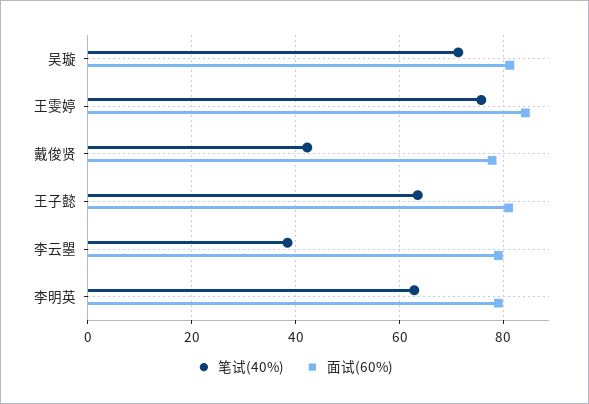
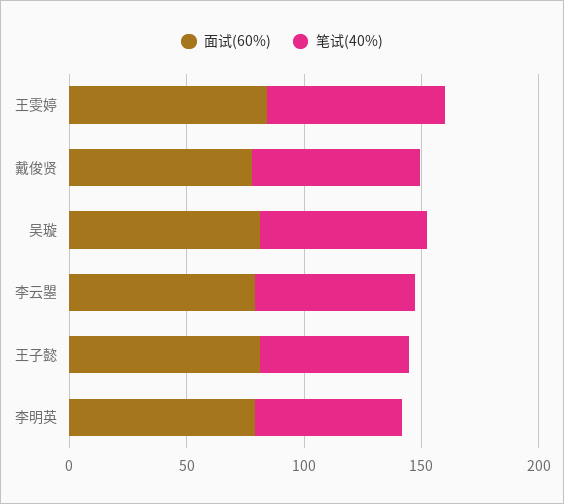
  {
    "笔试(40%)": {
      "吴璇": 72,
      "王雯婷": 76,
-     "戴俊贤": 42,
+     "戴俊贤": 70,
      "王子懿": 64,
-     "李云曌": 38,
+     "李云曌": 70,
      "李明英": 62
    },
    "面试(60%)": {
      "吴璇": 82,
      "王雯婷": 84,
      "戴俊贤": 78,
      "王子懿": 82,
      "李云曌": 80,
      "李明英": 80
    }
  }

